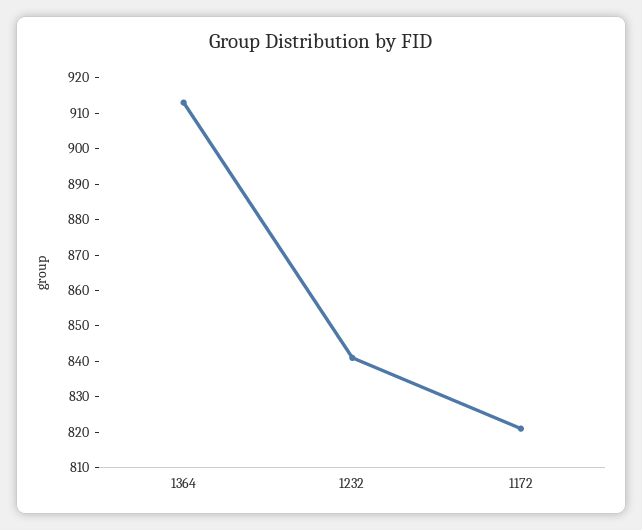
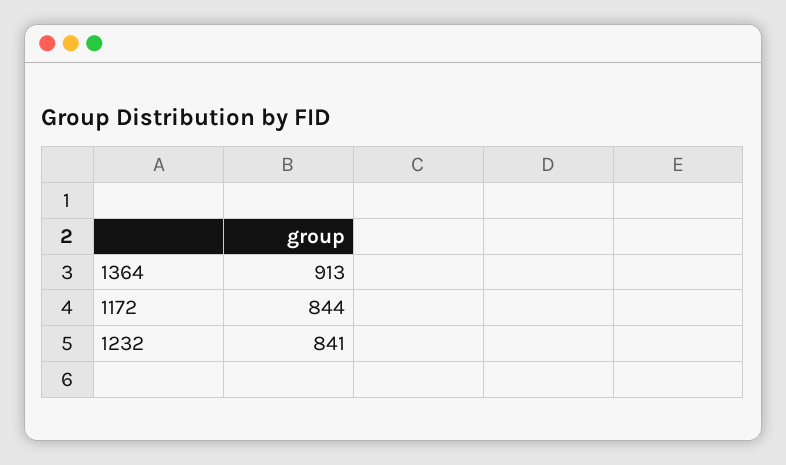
  {
    "1364": 913,
    "1232": 841,
-   "1172": 820
+   "1172": 844
  }

